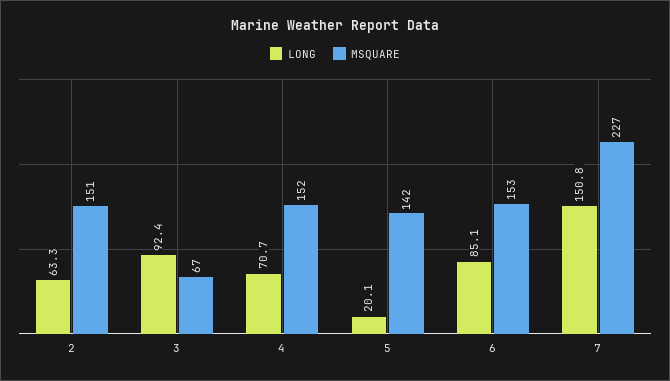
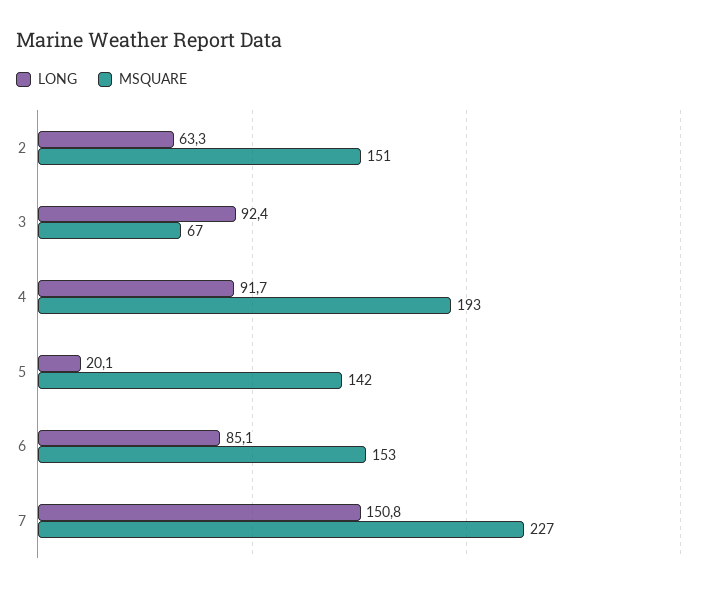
  {
    "LONG": {
      "2": 63.3,
      "3": 92.4,
-     "4": 70.7,
+     "4": 91.7,
      "5": 20.1,
      "6": 85.1,
      "7": 150.8
    },
    "MSQUARE": {
      "2": 151,
      "3": 67,
-     "4": 152,
+     "4": 193,
      "5": 142,
      "6": 153,
      "7": 227
    }
  }

